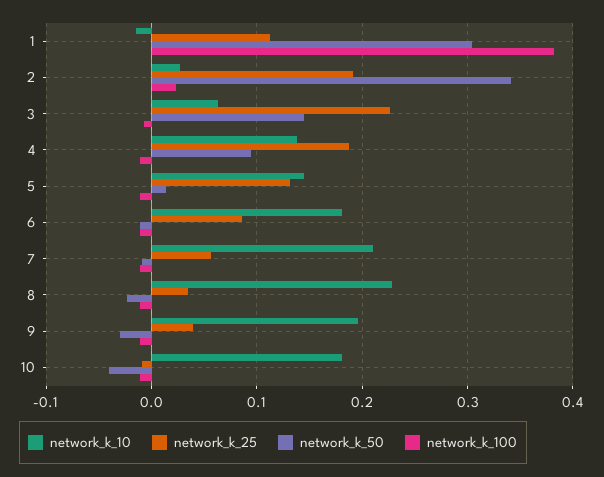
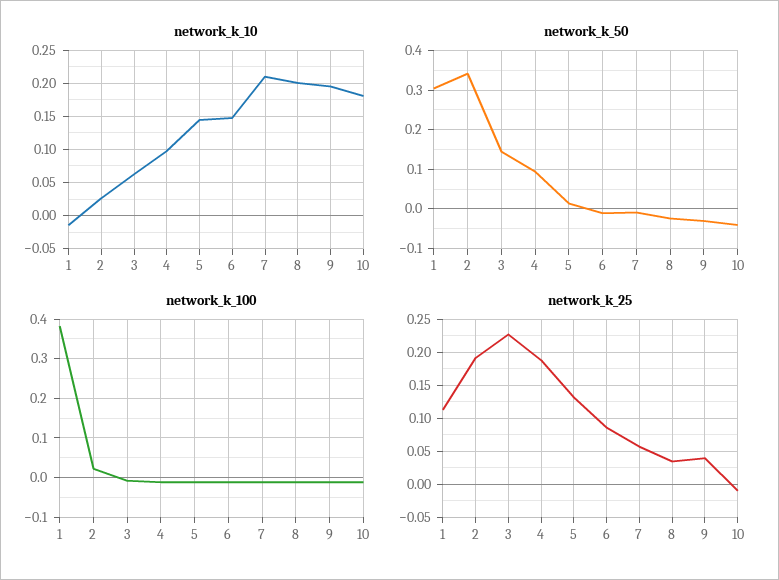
  {
    "network_k_10": {
      "1": -0.01,
      "2": 0.03,
      "3": 0.06,
-     "4": 0.14,
+     "4": 0.1,
      "5": 0.14,
-     "6": 0.18,
+     "6": 0.15,
      "7": 0.21,
-     "8": 0.23,
+     "8": 0.2,
      "9": 0.2,
      "10": 0.18
    },
    "network_k_25": {
      "1": 0.11,
      "2": 0.19,
      "3": 0.23,
      "4": 0.19,
      "5": 0.13,
      "6": 0.09,
      "7": 0.06,
      "8": 0.03,
      "9": 0.04,
      "10": -0.01
    },
    "network_k_50": {
      "1": 0.3,
      "2": 0.34,
      "3": 0.14,
      "4": 0.09,
      "5": 0.01,
      "6": -0.01,
      "7": -0.01,
      "8": -0.02,
      "9": -0.03,
      "10": -0.04
    },
    "network_k_100": {
      "1": 0.38,
      "2": 0.02,
      "3": -0.01,
      "4": -0.01,
      "5": -0.01,
      "6": -0.01,
      "7": -0.01,
      "8": -0.01,
      "9": -0.01,
      "10": -0.01
    }
  }

